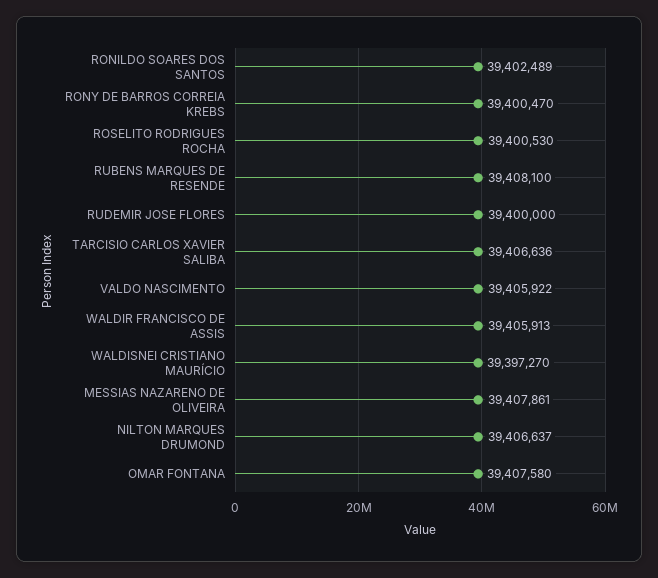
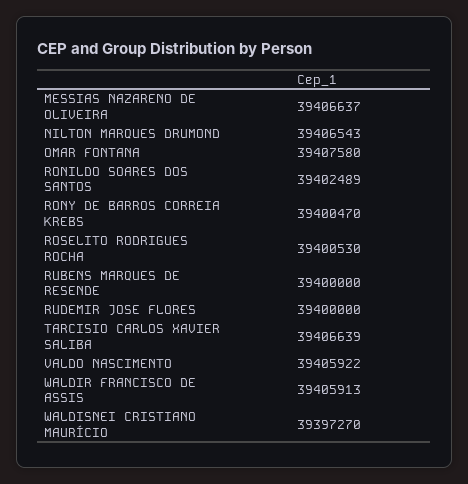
  {
    "RONILDO SOARES DOS SANTOS": 39402489,
    "RONY DE BARROS CORREIA KREBS": 39400470,
    "ROSELITO RODRIGUES ROCHA": 39400530,
-   "RUBENS MARQUES DE RESENDE": 39408100,
+   "RUBENS MARQUES DE RESENDE": 39400000,
    "RUDEMIR JOSE FLORES": 39400000,
-   "TARCISIO CARLOS XAVIER SALIBA": 39406636,
+   "TARCISIO CARLOS XAVIER SALIBA": 39406639,
    "VALDO NASCIMENTO": 39405922,
    "WALDIR FRANCISCO DE ASSIS": 39405913,
    "WALDISNEI CRISTIANO MAURÍCIO": 39397270,
-   "MESSIAS NAZARENO DE OLIVEIRA": 39407861,
+   "MESSIAS NAZARENO DE OLIVEIRA": 39406637,
-   "NILTON MARQUES DRUMOND": 39406637,
+   "NILTON MARQUES DRUMOND": 39406543,
    "OMAR FONTANA": 39407580
  }

